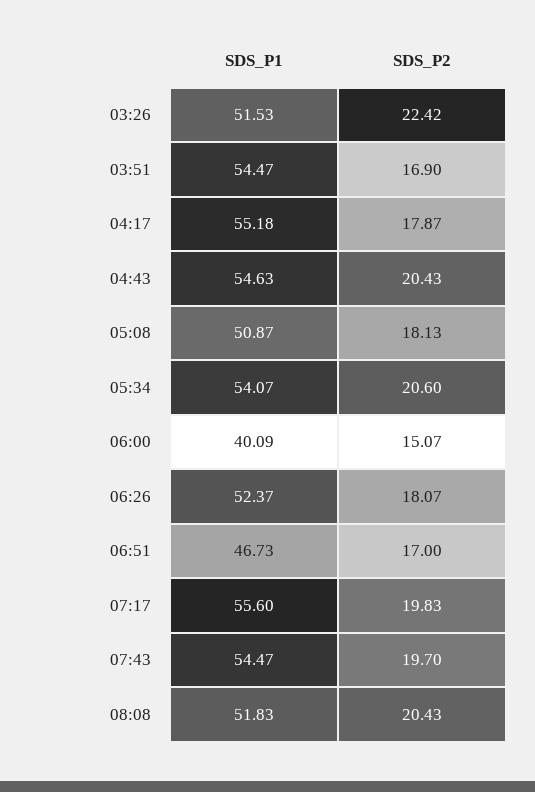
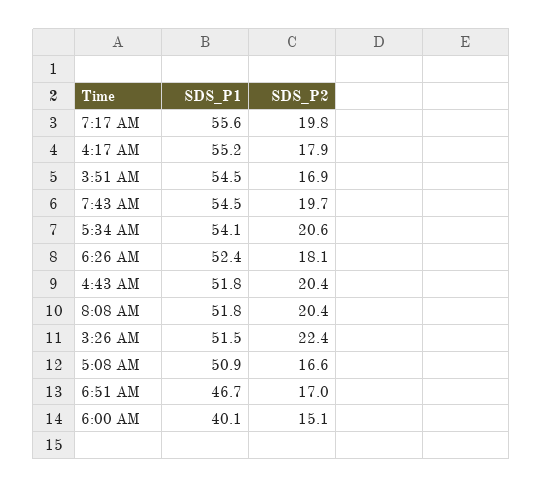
  {
    "SDS_P1": {
      "03:26": 51.53,
      "03:51": 54.47,
      "04:17": 55.18,
-     "04:43": 54.63,
+     "04:43": 51.8,
      "05:08": 50.87,
      "05:34": 54.07,
      "06:00": 40.09,
      "06:26": 52.37,
      "06:51": 46.73,
      "07:17": 55.6,
      "07:43": 54.47,
      "08:08": 51.83
    },
    "SDS_P2": {
      "03:26": 22.42,
      "03:51": 16.9,
      "04:17": 17.87,
      "04:43": 20.43,
-     "05:08": 18.13,
+     "05:08": 16.6,
      "05:34": 20.6,
      "06:00": 15.07,
      "06:26": 18.07,
      "06:51": 17,
      "07:17": 19.83,
      "07:43": 19.7,
      "08:08": 20.43
    }
  }

